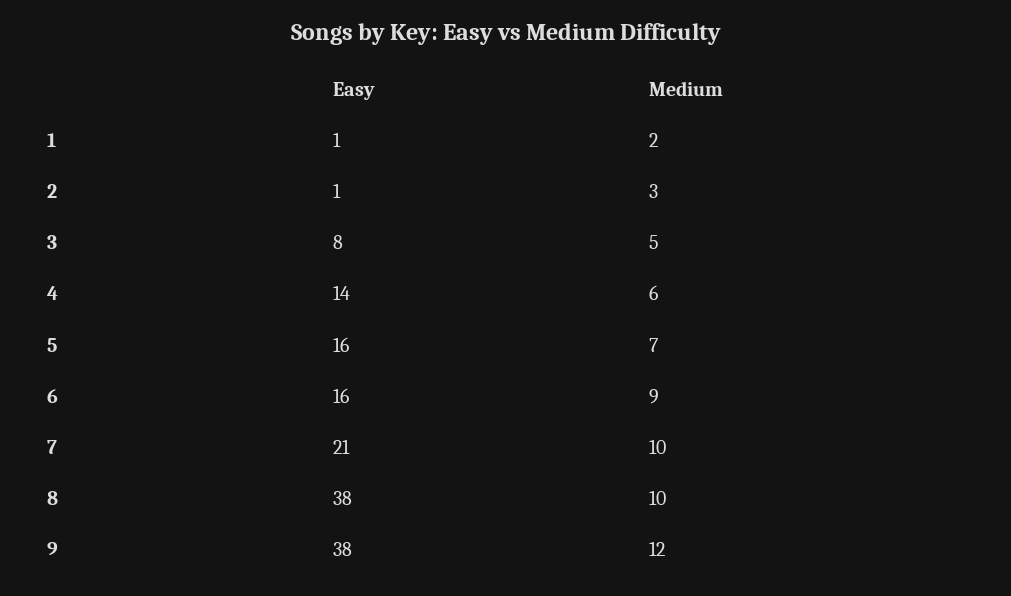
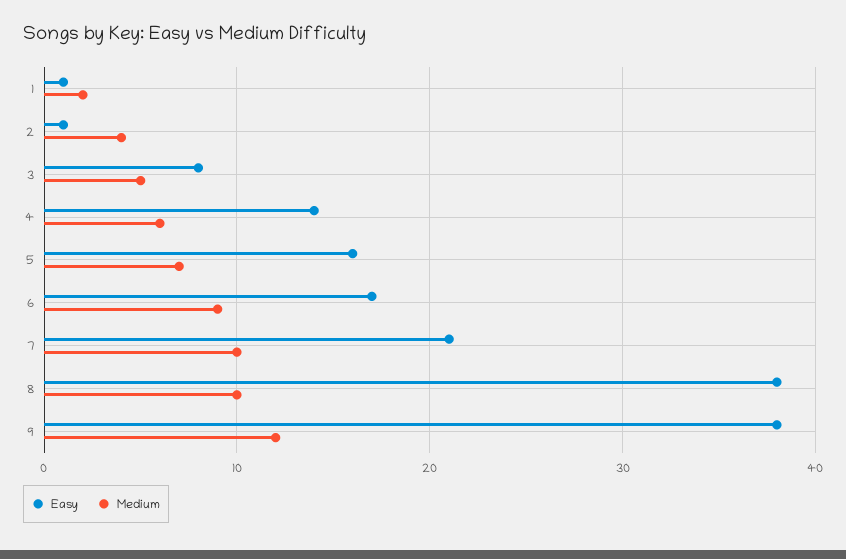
  {
    "Easy": {
      "1": 1,
      "2": 1,
      "3": 8,
      "4": 14,
      "5": 16,
-     "6": 16,
+     "6": 17,
      "7": 21,
      "8": 38,
      "9": 38
    },
    "Medium": {
      "1": 2,
-     "2": 3,
+     "2": 4,
      "3": 5,
      "4": 6,
      "5": 7,
      "6": 9,
      "7": 10,
      "8": 10,
      "9": 12
    }
  }

